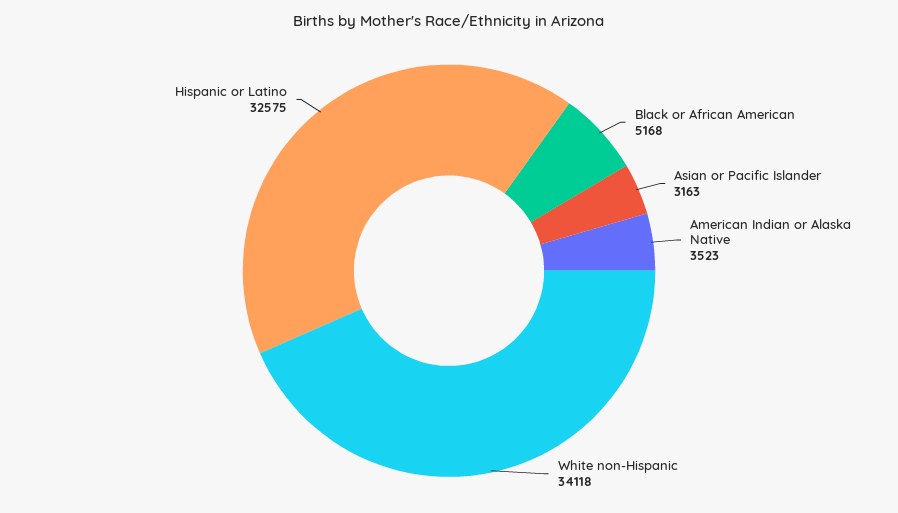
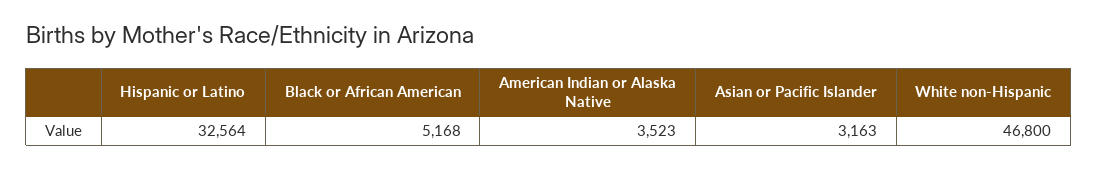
  {
    "Black or African American": 5168,
    "Asian or Pacific Islander": 3163,
    "American Indian or Alaska Native": 3523,
-   "White non-Hispanic": 34118,
+   "White non-Hispanic": 46800,
-   "Hispanic or Latino": 32575
+   "Hispanic or Latino": 32564
  }

